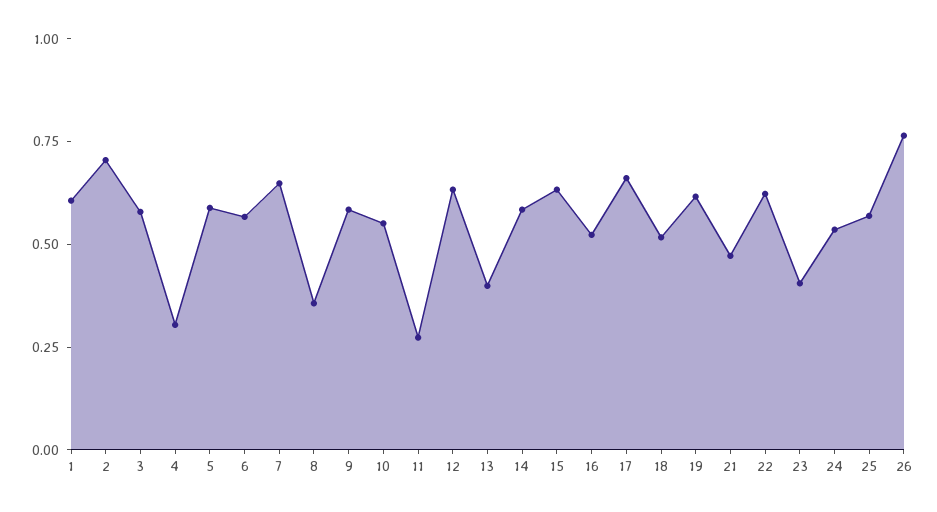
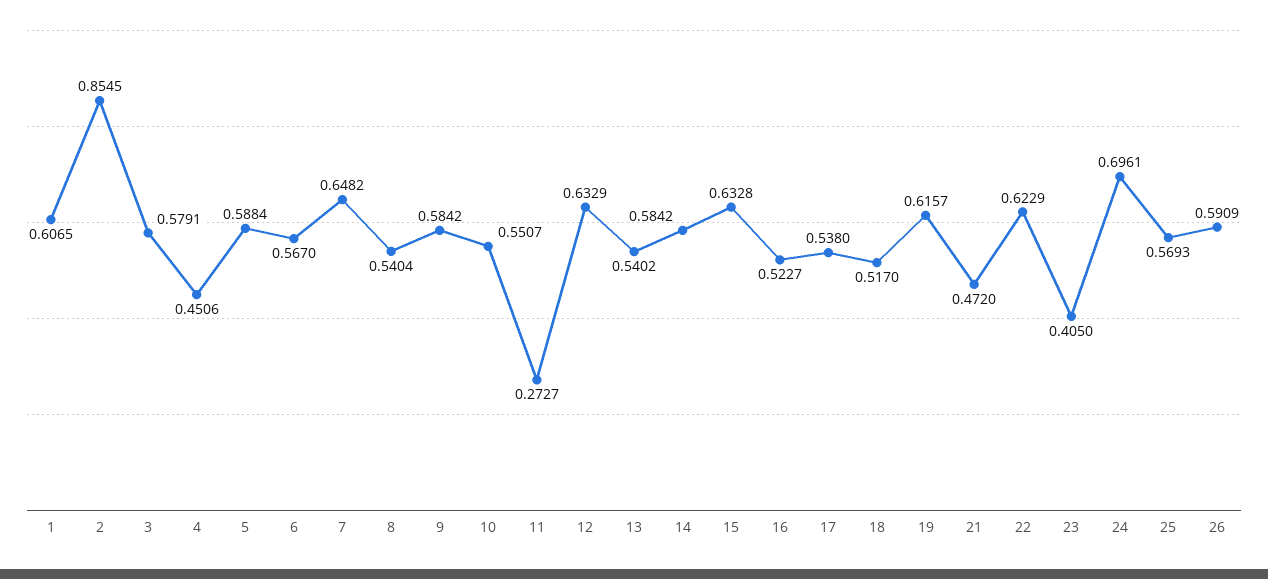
  {
    "1": 0.6065,
-   "2": 0.7,
+   "2": 0.8545,
    "3": 0.5791,
-   "4": 0.3,
+   "4": 0.4506,
    "5": 0.5884,
    "6": 0.567,
    "7": 0.6482,
-   "8": 0.35,
+   "8": 0.5404,
    "9": 0.5842,
    "10": 0.5507,
    "11": 0.2727,
    "12": 0.6329,
-   "13": 0.4,
+   "13": 0.5402,
    "14": 0.5842,
    "15": 0.6328,
    "16": 0.5227,
-   "17": 0.65,
+   "17": 0.538,
    "18": 0.517,
    "19": 0.6157,
    "21": 0.472,
    "22": 0.6229,
    "23": 0.405,
-   "24": 0.55,
+   "24": 0.6961,
    "25": 0.5693,
-   "26": 0.75
+   "26": 0.5909
  }

